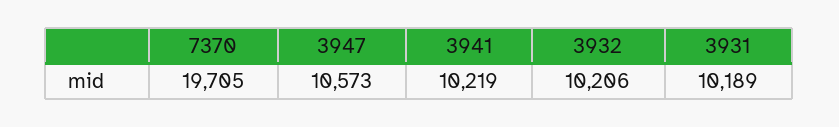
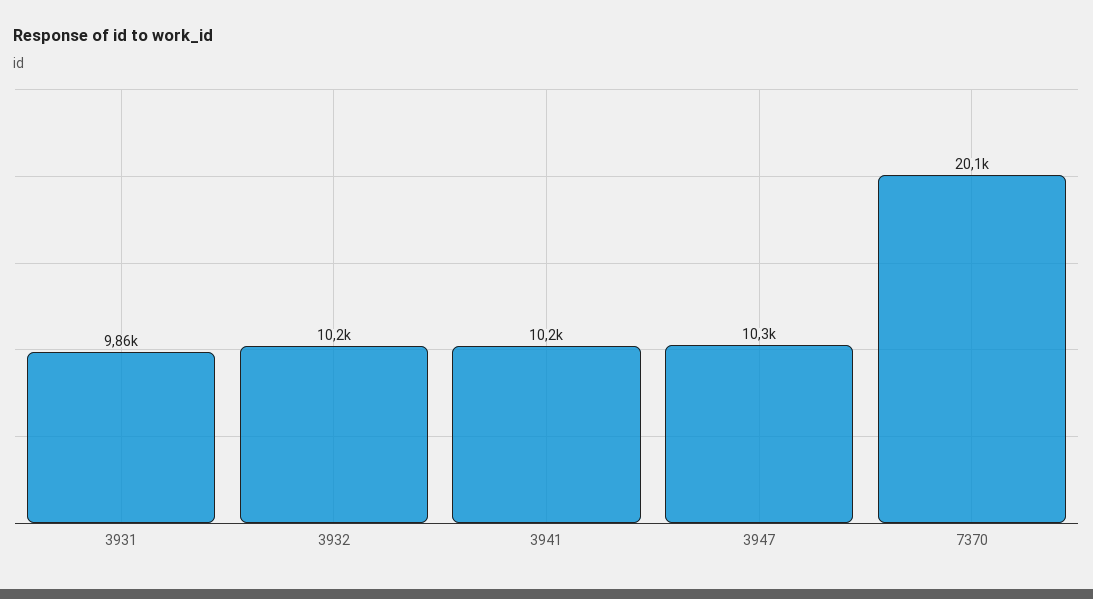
  {
-   "7370": 19705,
+   "7370": 20100,
-   "3947": 10573,
+   "3947": 10300,
    "3941": 10219,
    "3932": 10206,
-   "3931": 10189
+   "3931": 9860
  }

